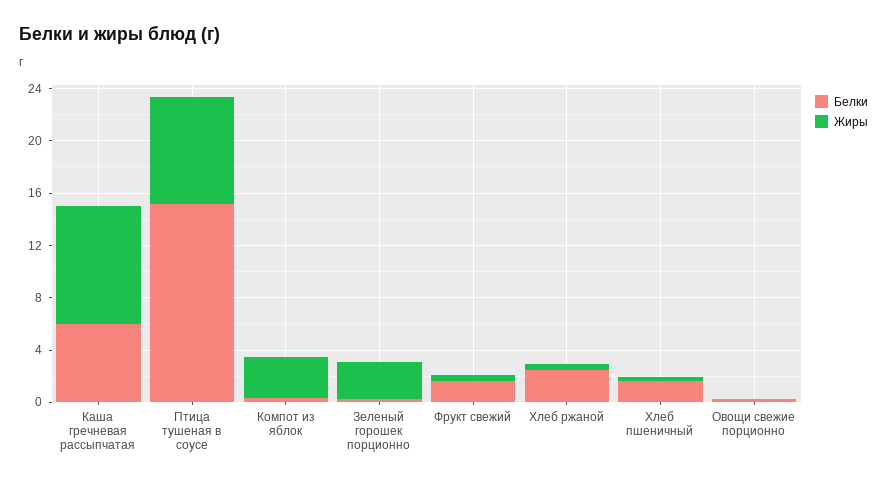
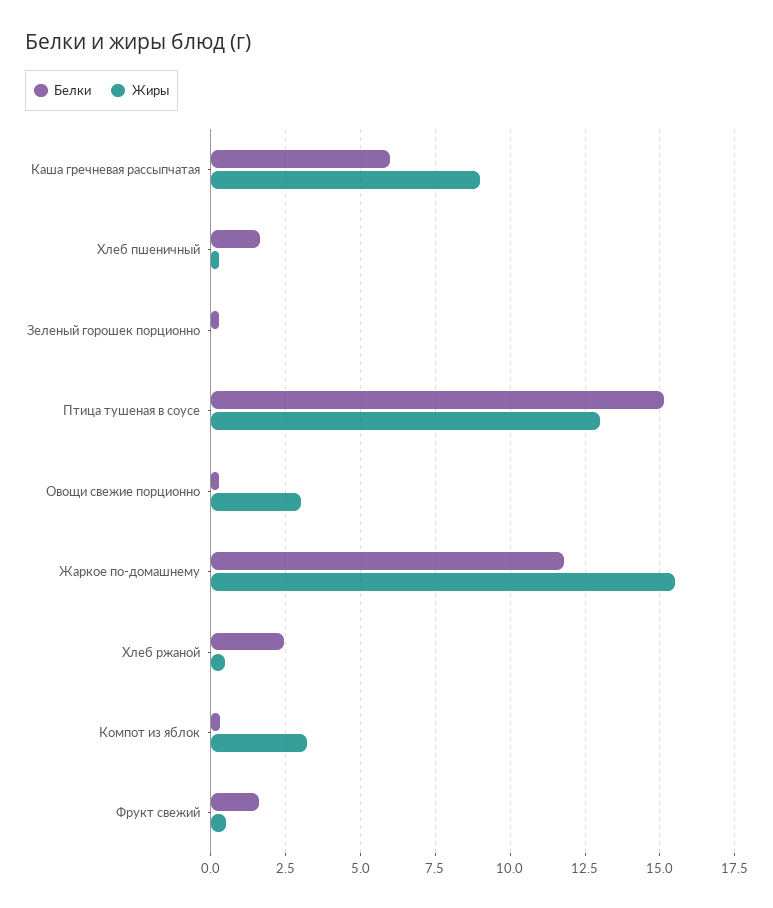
  {
    "Белки": {
      "Каша гречневая рассыпчатая": 6,
      "Птица тушеная в соусе": 15.25,
      "Компот из яблок": 0.25,
      "Зеленый горошек порционно": 0.25,
      "Фрукт свежий": 1.5,
      "Хлеб ржаной": 2.5,
      "Хлеб пшеничный": 1.75,
-     "Овощи свежие порционно": 0.25
+     "Овощи свежие порционно": 0.25,
+     "Жаркое по-домашнему": 11.75
    },
    "Жиры": {
      "Каша гречневая рассыпчатая": 9,
-     "Птица тушеная в соусе": 8,
+     "Птица тушеная в соусе": 13,
      "Компот из яблок": 3.25,
-     "Зеленый горошек порционно": 3,
+     "Зеленый горошек порционно": 0,
      "Фрукт свежий": 0.5,
      "Хлеб ржаной": 0.5,
      "Хлеб пшеничный": 0.25,
-     "Овощи свежие порционно": 0
+     "Овощи свежие порционно": 3,
+     "Жаркое по-домашнему": 15.5
    }
  }

